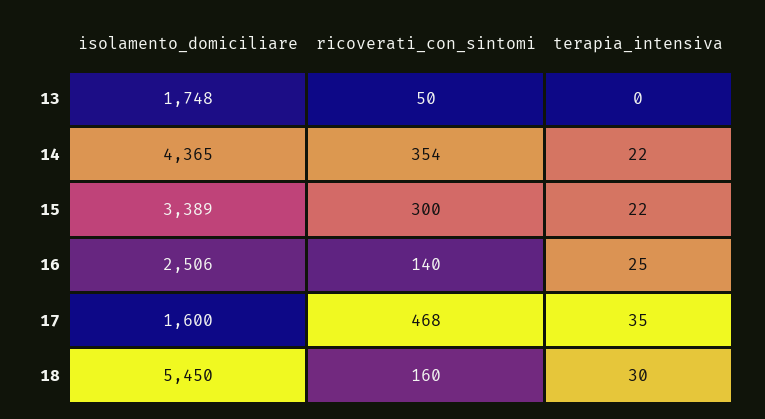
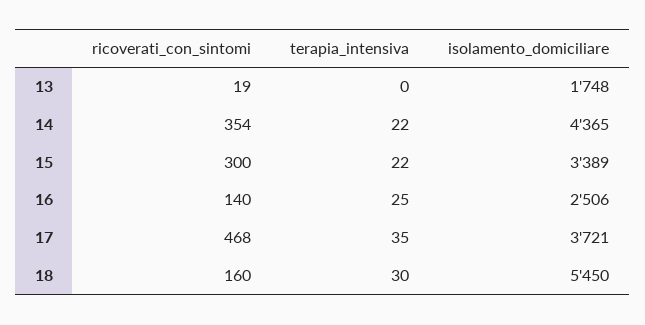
  {
    "isolamento_domiciliare": {
      "13": 1748,
      "14": 4365,
      "15": 3389,
      "16": 2506,
-     "17": 1600,
+     "17": 3721,
      "18": 5450
    },
    "ricoverati_con_sintomi": {
-     "13": 50,
+     "13": 19,
      "14": 354,
      "15": 300,
      "16": 140,
      "17": 468,
      "18": 160
    },
    "terapia_intensiva": {
      "13": 0,
      "14": 22,
      "15": 22,
      "16": 25,
      "17": 35,
      "18": 30
    }
  }

